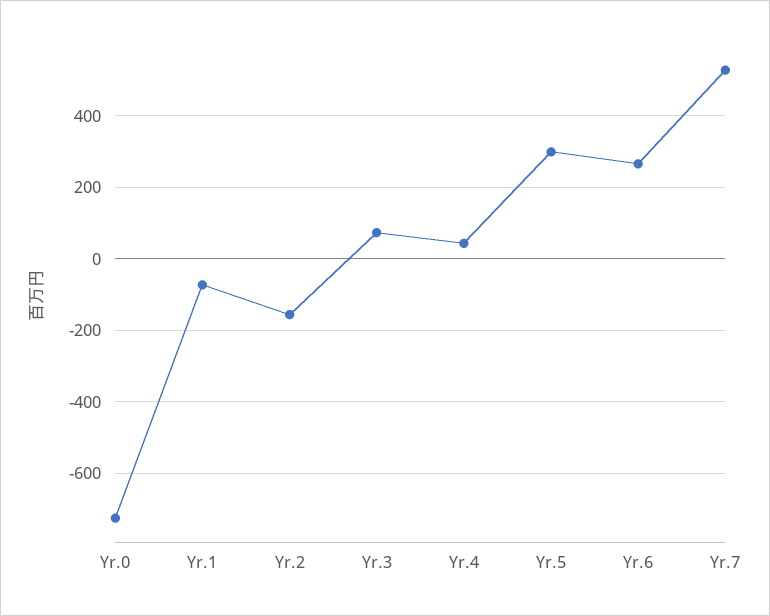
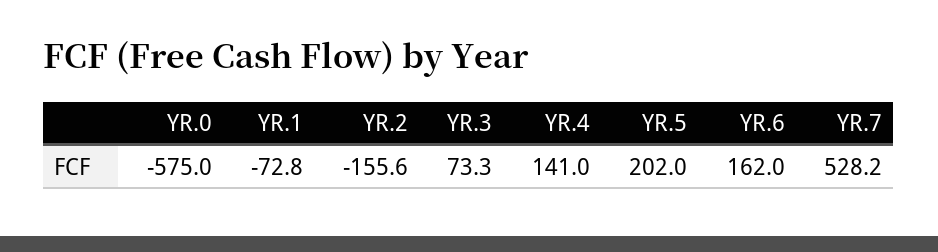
  {
-   "Yr.0": -720,
+   "Yr.0": -575,
    "Yr.1": -72.8,
    "Yr.2": -155.6,
    "Yr.3": 73.3,
-   "Yr.4": 40,
+   "Yr.4": 141,
-   "Yr.5": 300,
+   "Yr.5": 202,
-   "Yr.6": 260,
+   "Yr.6": 162,
    "Yr.7": 528.2
  }

